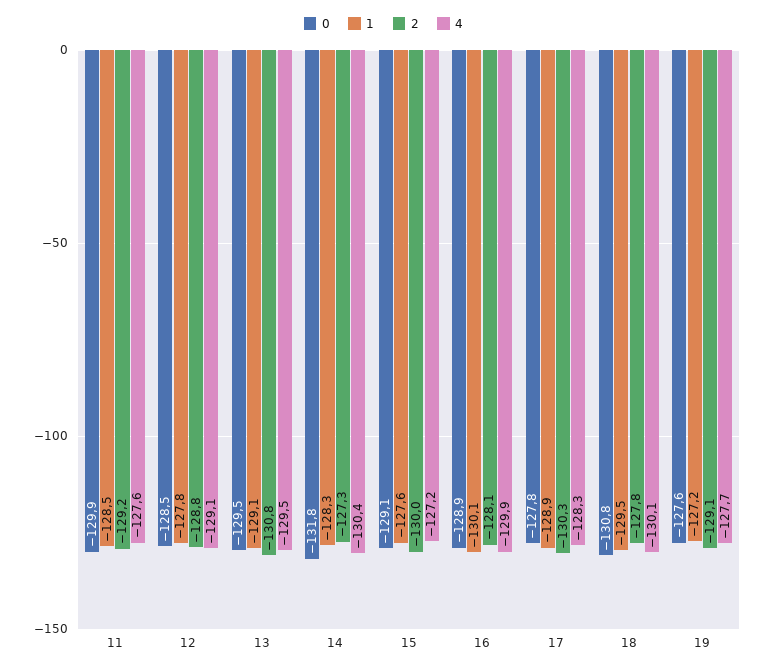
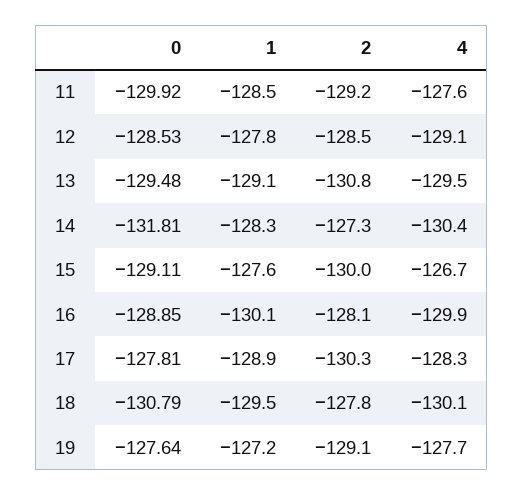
  {
    "0": {
      "11": -129.92,
      "12": -128.53,
      "13": -129.48,
      "14": -131.81,
      "15": -129.11,
      "16": -128.85,
      "17": -127.81,
      "18": -130.79,
      "19": -127.64
    },
    "1": {
      "11": -128.5,
      "12": -127.8,
      "13": -129.1,
      "14": -128.3,
      "15": -127.6,
      "16": -130.1,
      "17": -128.9,
      "18": -129.5,
      "19": -127.2
    },
    "2": {
      "11": -129.2,
-     "12": -128.8,
+     "12": -128.5,
      "13": -130.8,
      "14": -127.3,
      "15": -130,
      "16": -128.1,
      "17": -130.3,
      "18": -127.8,
      "19": -129.1
    },
    "4": {
      "11": -127.6,
      "12": -129.1,
      "13": -129.5,
      "14": -130.4,
-     "15": -127.2,
+     "15": -126.7,
      "16": -129.9,
      "17": -128.3,
      "18": -130.1,
      "19": -127.7
    }
  }

